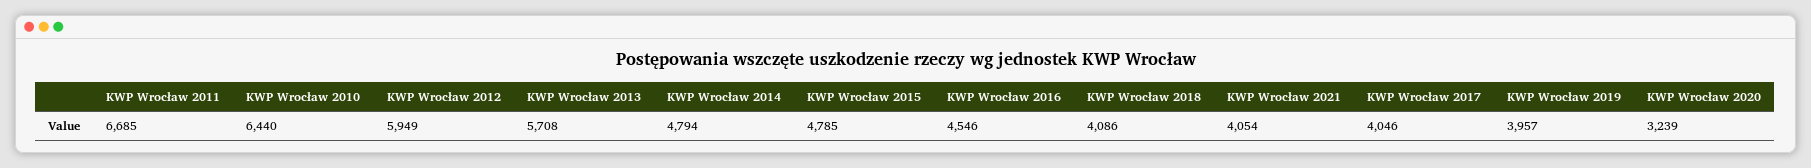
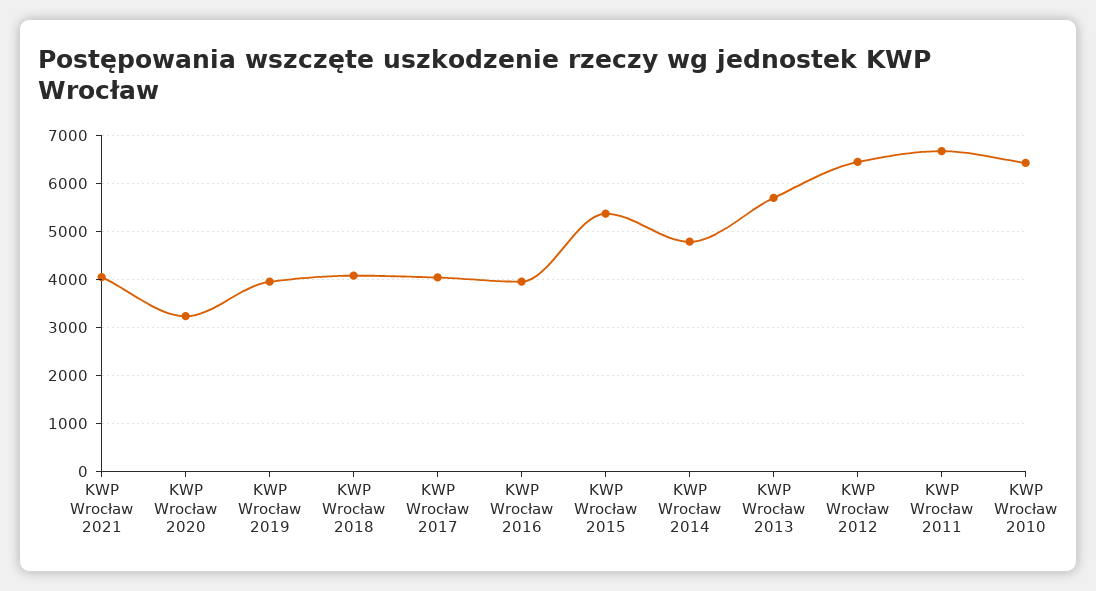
  {
    "KWP Wrocław 2011": 6685,
    "KWP Wrocław 2010": 6440,
-   "KWP Wrocław 2012": 5949,
+   "KWP Wrocław 2012": 6400,
    "KWP Wrocław 2013": 5708,
    "KWP Wrocław 2014": 4794,
-   "KWP Wrocław 2015": 4785,
+   "KWP Wrocław 2015": 5400,
-   "KWP Wrocław 2016": 4546,
+   "KWP Wrocław 2016": 4000,
    "KWP Wrocław 2018": 4086,
    "KWP Wrocław 2021": 4054,
    "KWP Wrocław 2017": 4046,
    "KWP Wrocław 2019": 3957,
    "KWP Wrocław 2020": 3239
  }

